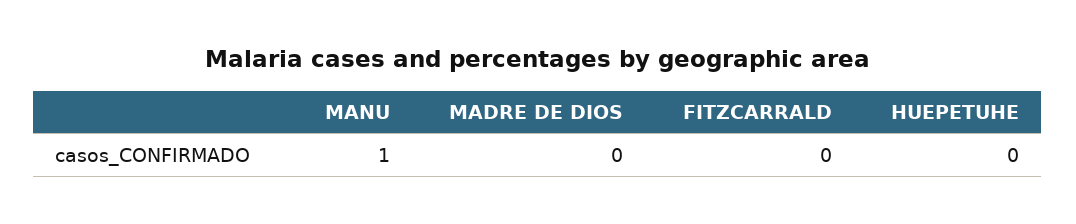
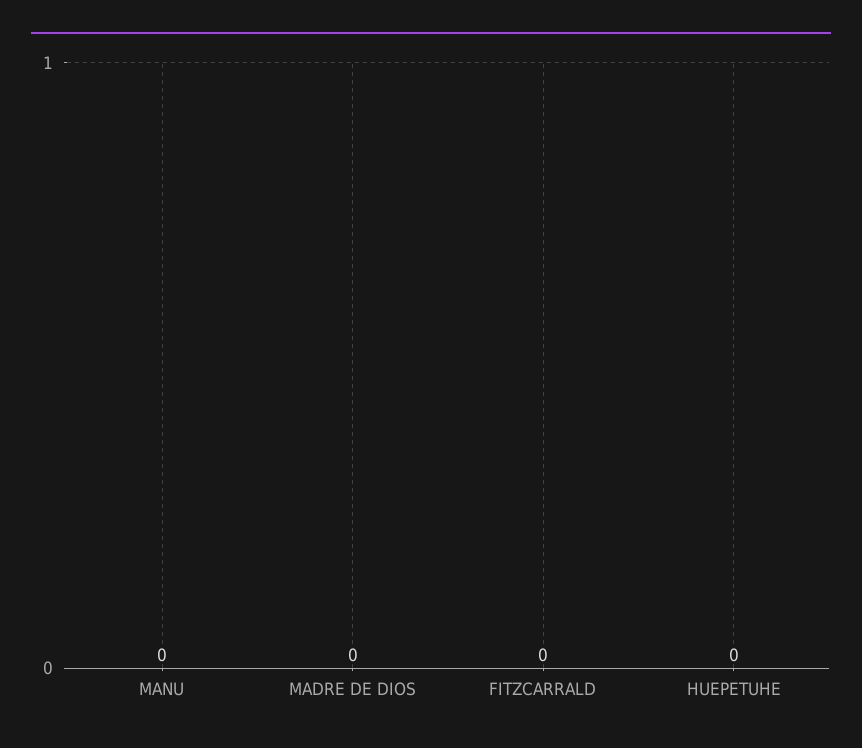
  {
-   "MANU": 1,
+   "MANU": 0,
    "MADRE DE DIOS": 0,
    "FITZCARRALD": 0,
    "HUEPETUHE": 0
  }

